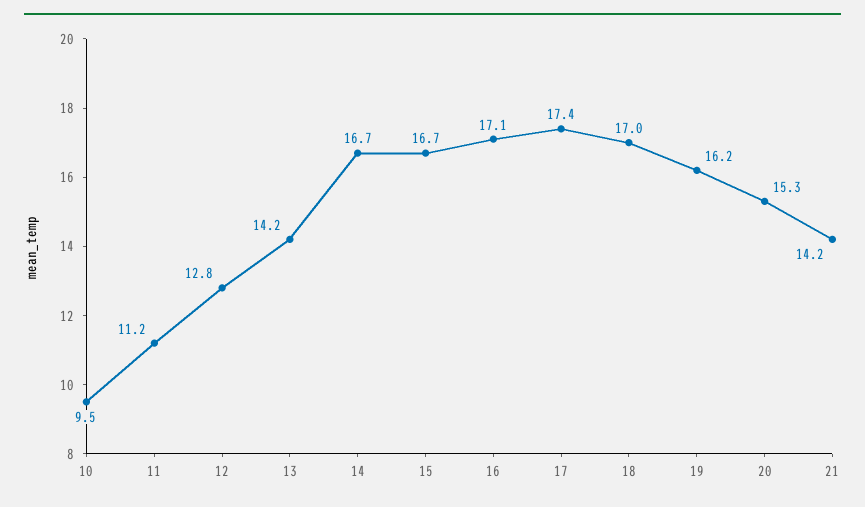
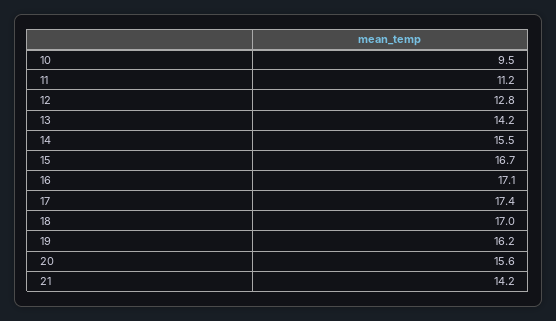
  {
    "10": 9.5,
    "11": 11.2,
    "12": 12.8,
    "13": 14.2,
-   "14": 16.7,
+   "14": 15.5,
    "15": 16.7,
    "16": 17.1,
    "17": 17.4,
    "18": 17,
    "19": 16.2,
-   "20": 15.3,
+   "20": 15.6,
    "21": 14.2
  }

